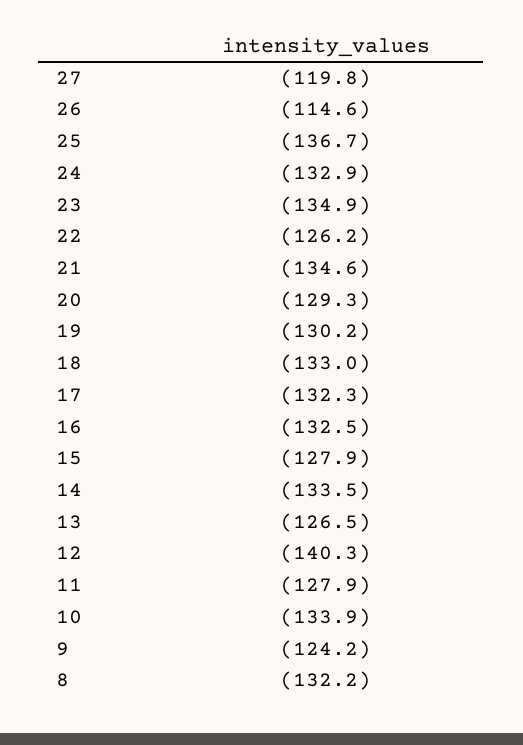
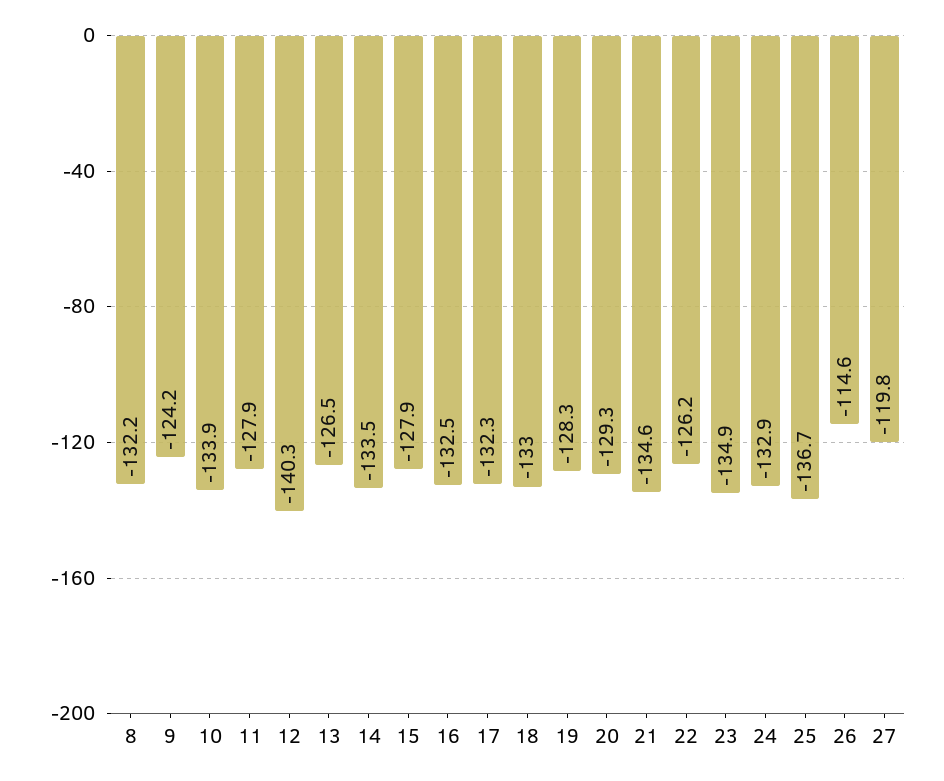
  {
    "27": -119.8,
    "26": -114.6,
    "25": -136.7,
    "24": -132.9,
    "23": -134.9,
    "22": -126.2,
    "21": -134.6,
    "20": -129.3,
-   "19": -130.2,
+   "19": -128.3,
    "18": -133,
    "17": -132.3,
    "16": -132.5,
    "15": -127.9,
    "14": -133.5,
    "13": -126.5,
    "12": -140.3,
    "11": -127.9,
    "10": -133.9,
    "9": -124.2,
    "8": -132.2
  }

